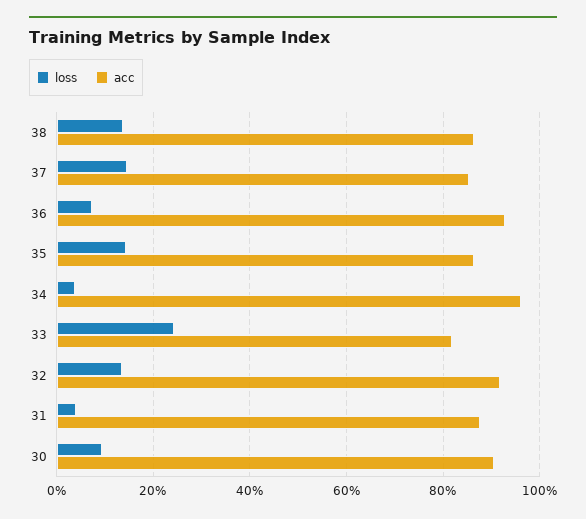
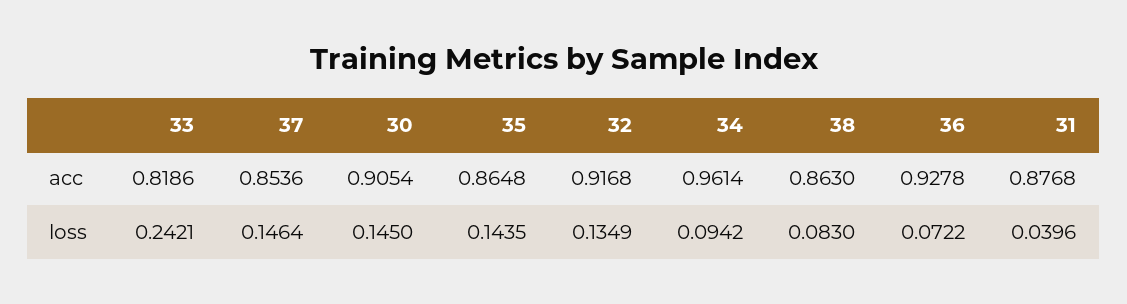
  {
    "loss": {
-     "38": 0.14,
+     "38": 0.083,
      "37": 0.1464,
      "36": 0.0722,
      "35": 0.1435,
-     "34": 0.04,
+     "34": 0.0942,
      "33": 0.2421,
      "32": 0.1349,
      "31": 0.0396,
-     "30": 0.1
+     "30": 0.145
    },
    "acc": {
      "38": 0.863,
      "37": 0.8536,
      "36": 0.9278,
      "35": 0.8648,
      "34": 0.9614,
      "33": 0.8186,
      "32": 0.9168,
      "31": 0.8768,
      "30": 0.9054
    }
  }

